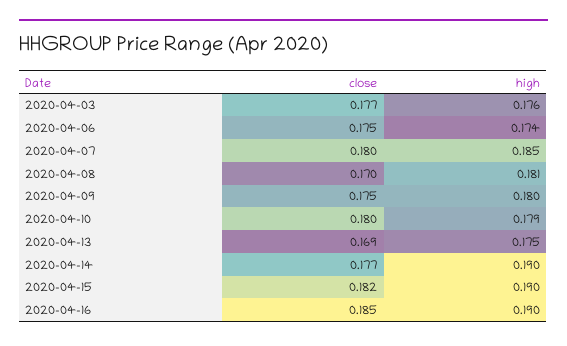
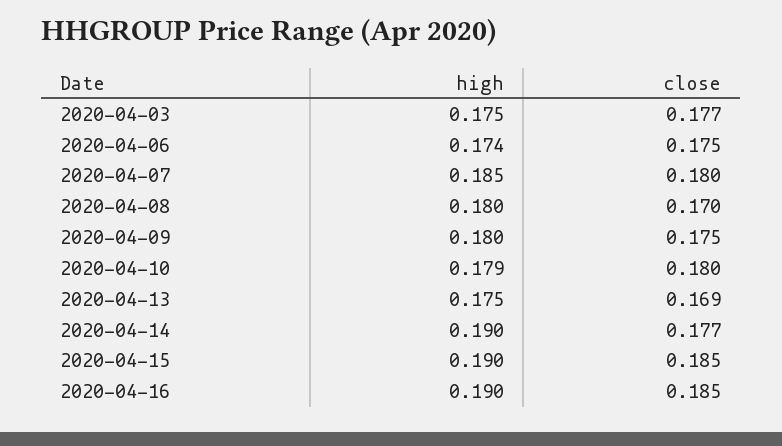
  {
    "close": {
      "2020-04-03": 0.177,
      "2020-04-06": 0.175,
      "2020-04-07": 0.18,
      "2020-04-08": 0.17,
      "2020-04-09": 0.175,
      "2020-04-10": 0.18,
      "2020-04-13": 0.169,
      "2020-04-14": 0.177,
-     "2020-04-15": 0.182,
+     "2020-04-15": 0.185,
      "2020-04-16": 0.185
    },
    "high": {
-     "2020-04-03": 0.176,
+     "2020-04-03": 0.175,
      "2020-04-06": 0.174,
      "2020-04-07": 0.185,
-     "2020-04-08": 0.181,
+     "2020-04-08": 0.18,
      "2020-04-09": 0.18,
      "2020-04-10": 0.179,
      "2020-04-13": 0.175,
      "2020-04-14": 0.19,
      "2020-04-15": 0.19,
      "2020-04-16": 0.19
    }
  }

